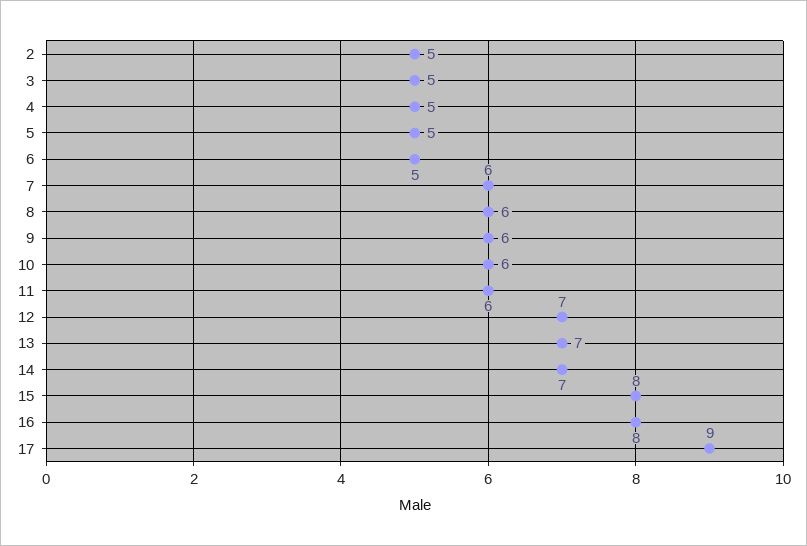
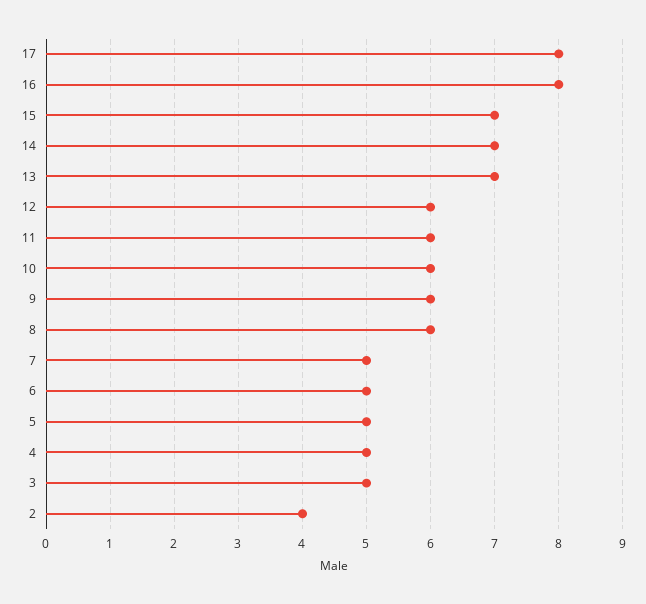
  {
-   "2": 5,
+   "2": 4,
    "3": 5,
    "4": 5,
    "5": 5,
    "6": 5,
-   "7": 6,
+   "7": 5,
    "8": 6,
    "9": 6,
    "10": 6,
    "11": 6,
-   "12": 7,
+   "12": 6,
    "13": 7,
    "14": 7,
-   "15": 8,
+   "15": 7,
    "16": 8,
-   "17": 9
+   "17": 8
  }

